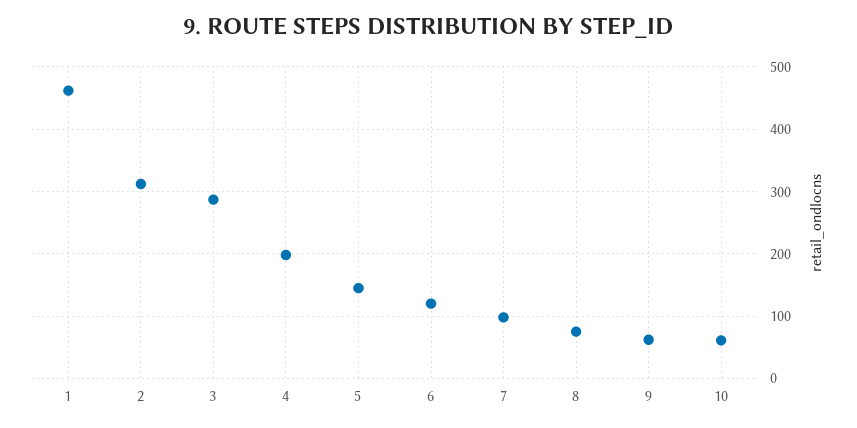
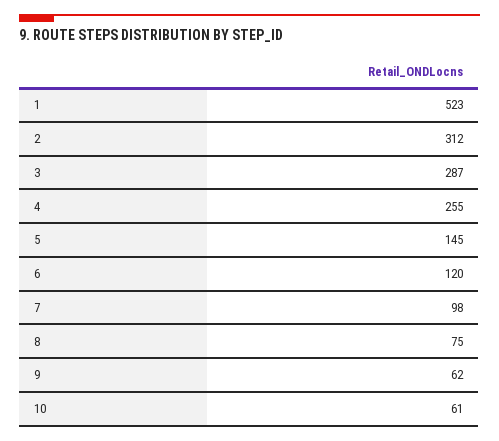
  {
-   "1": 460,
+   "1": 523,
    "2": 312,
    "3": 287,
-   "4": 200,
+   "4": 255,
    "5": 145,
    "6": 120,
    "7": 98,
    "8": 75,
    "9": 62,
    "10": 61
  }

